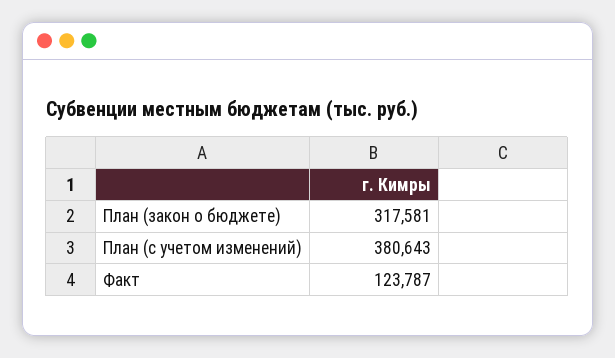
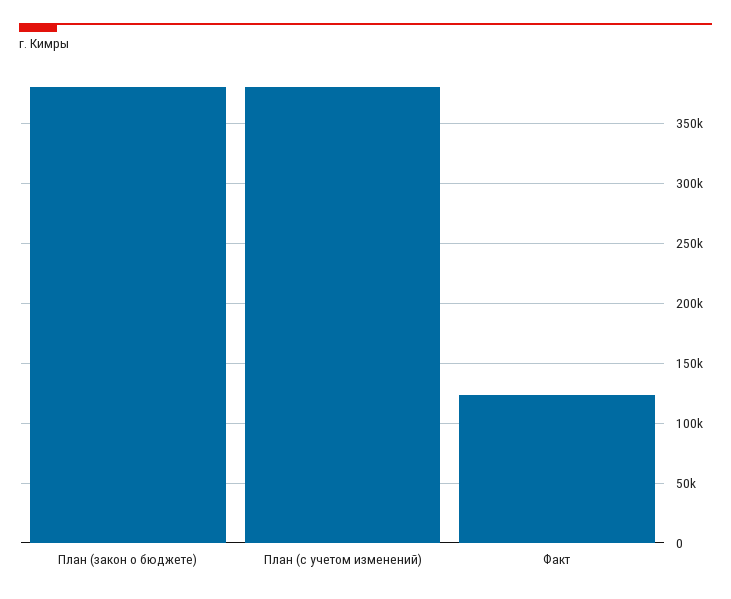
  {
-   "План (закон о бюджете)": 317581,
+   "План (закон о бюджете)": 380000,
    "План (с учетом изменений)": 380643,
    "Факт": 123787
  }

